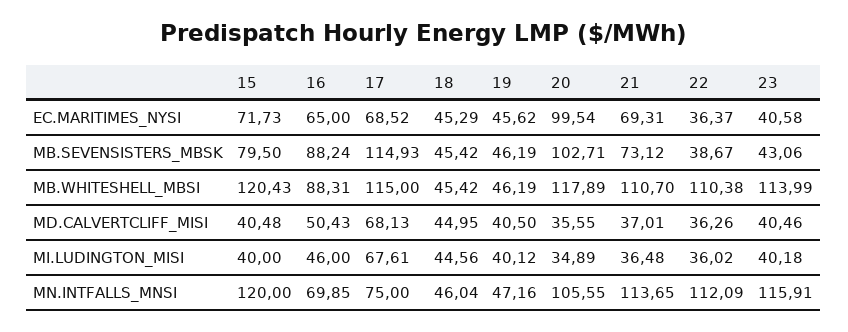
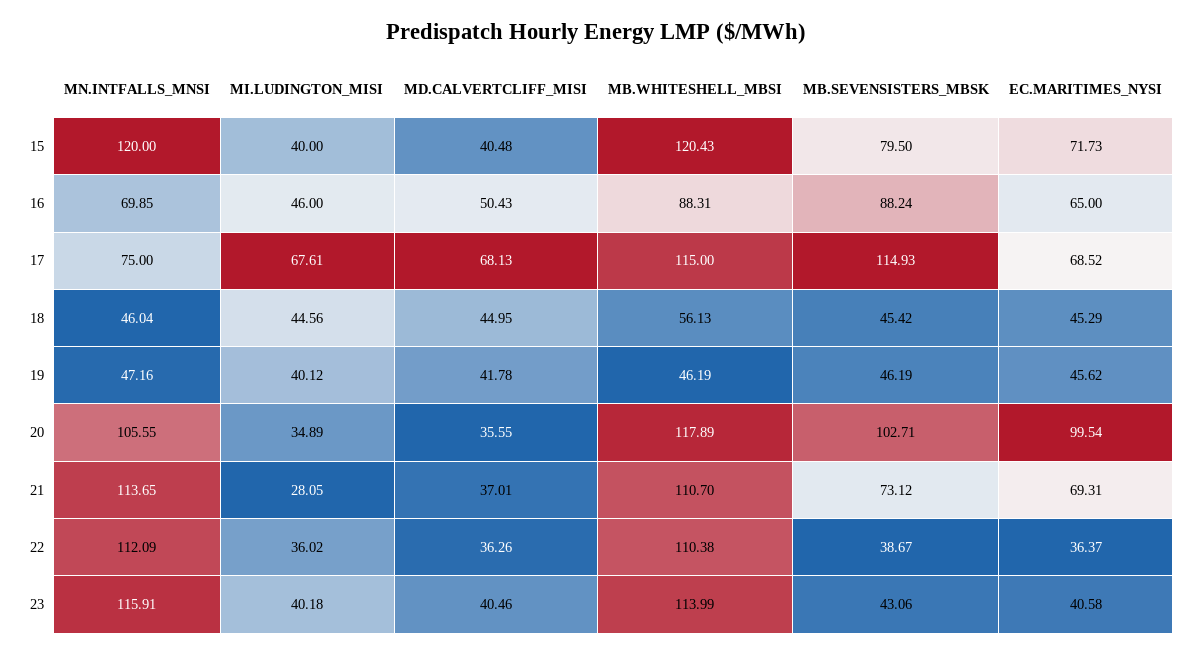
  {
    "15": {
      "EC.MARITIMES_NYSI": 71.73,
      "MB.SEVENSISTERS_MBSK": 79.5,
      "MB.WHITESHELL_MBSI": 120.43,
      "MD.CALVERTCLIFF_MISI": 40.48,
      "MI.LUDINGTON_MISI": 40,
      "MN.INTFALLS_MNSI": 120
    },
    "16": {
      "EC.MARITIMES_NYSI": 65,
      "MB.SEVENSISTERS_MBSK": 88.24,
      "MB.WHITESHELL_MBSI": 88.31,
      "MD.CALVERTCLIFF_MISI": 50.43,
      "MI.LUDINGTON_MISI": 46,
      "MN.INTFALLS_MNSI": 69.85
    },
    "17": {
      "EC.MARITIMES_NYSI": 68.52,
      "MB.SEVENSISTERS_MBSK": 114.93,
      "MB.WHITESHELL_MBSI": 115,
      "MD.CALVERTCLIFF_MISI": 68.13,
      "MI.LUDINGTON_MISI": 67.61,
      "MN.INTFALLS_MNSI": 75
    },
    "18": {
      "EC.MARITIMES_NYSI": 45.29,
      "MB.SEVENSISTERS_MBSK": 45.42,
-     "MB.WHITESHELL_MBSI": 45.42,
+     "MB.WHITESHELL_MBSI": 56.13,
      "MD.CALVERTCLIFF_MISI": 44.95,
      "MI.LUDINGTON_MISI": 44.56,
      "MN.INTFALLS_MNSI": 46.04
    },
    "19": {
      "EC.MARITIMES_NYSI": 45.62,
      "MB.SEVENSISTERS_MBSK": 46.19,
      "MB.WHITESHELL_MBSI": 46.19,
-     "MD.CALVERTCLIFF_MISI": 40.5,
+     "MD.CALVERTCLIFF_MISI": 41.78,
      "MI.LUDINGTON_MISI": 40.12,
      "MN.INTFALLS_MNSI": 47.16
    },
    "20": {
      "EC.MARITIMES_NYSI": 99.54,
      "MB.SEVENSISTERS_MBSK": 102.71,
      "MB.WHITESHELL_MBSI": 117.89,
      "MD.CALVERTCLIFF_MISI": 35.55,
      "MI.LUDINGTON_MISI": 34.89,
      "MN.INTFALLS_MNSI": 105.55
    },
    "21": {
      "EC.MARITIMES_NYSI": 69.31,
      "MB.SEVENSISTERS_MBSK": 73.12,
      "MB.WHITESHELL_MBSI": 110.7,
      "MD.CALVERTCLIFF_MISI": 37.01,
-     "MI.LUDINGTON_MISI": 36.48,
+     "MI.LUDINGTON_MISI": 28.05,
      "MN.INTFALLS_MNSI": 113.65
    },
    "22": {
      "EC.MARITIMES_NYSI": 36.37,
      "MB.SEVENSISTERS_MBSK": 38.67,
      "MB.WHITESHELL_MBSI": 110.38,
      "MD.CALVERTCLIFF_MISI": 36.26,
      "MI.LUDINGTON_MISI": 36.02,
      "MN.INTFALLS_MNSI": 112.09
    },
    "23": {
      "EC.MARITIMES_NYSI": 40.58,
      "MB.SEVENSISTERS_MBSK": 43.06,
      "MB.WHITESHELL_MBSI": 113.99,
      "MD.CALVERTCLIFF_MISI": 40.46,
      "MI.LUDINGTON_MISI": 40.18,
      "MN.INTFALLS_MNSI": 115.91
    }
  }

